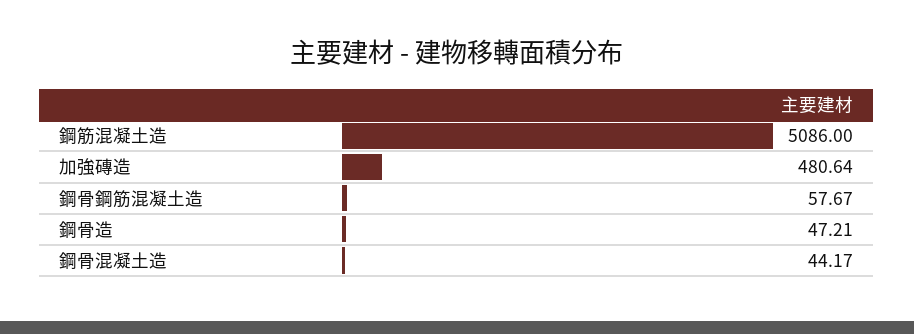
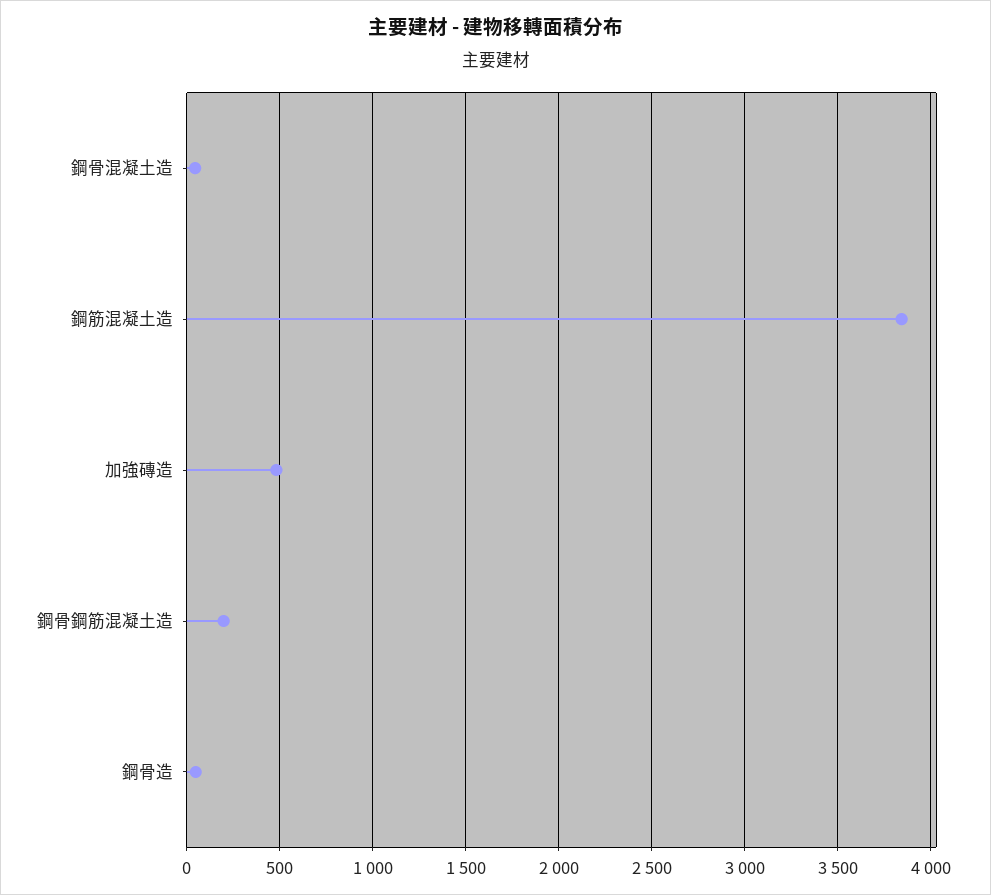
  {
-   "鋼筋混凝土造": 5086,
+   "鋼筋混凝土造": 3850,
    "加強磚造": 480.64,
-   "鋼骨鋼筋混凝土造": 57.67,
+   "鋼骨鋼筋混凝土造": 200,
    "鋼骨造": 47.21,
    "鋼骨混凝土造": 44.17
  }

